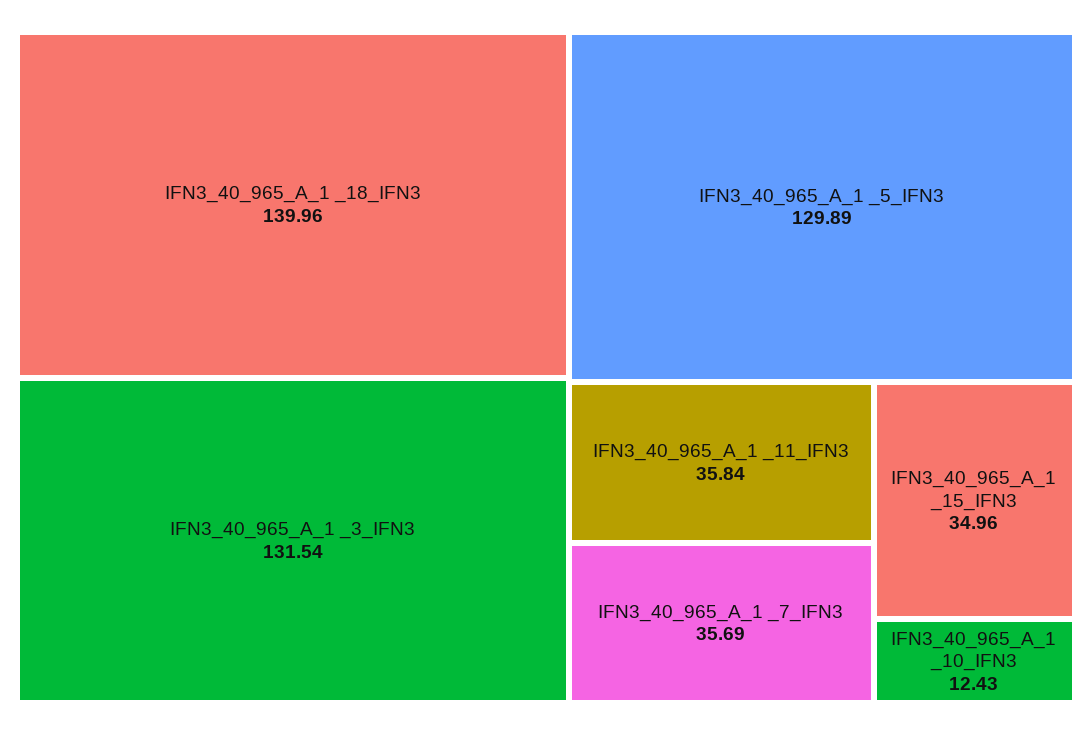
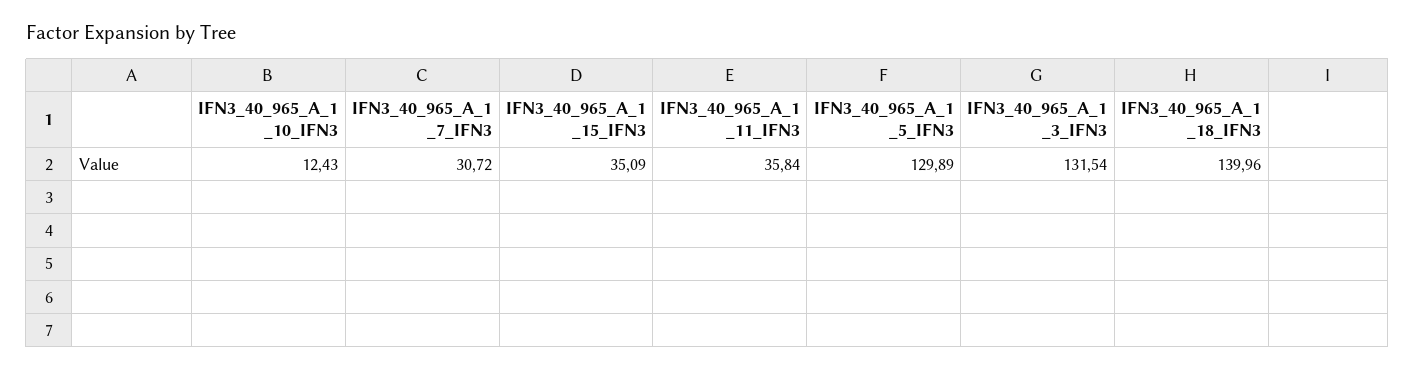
  {
    "IFN3_40_965_A_1 _18_IFN3": 139.96,
    "IFN3_40_965_A_1 _3_IFN3": 131.54,
    "IFN3_40_965_A_1 _5_IFN3": 129.89,
    "IFN3_40_965_A_1 _11_IFN3": 35.84,
-   "IFN3_40_965_A_1 _7_IFN3": 35.69,
+   "IFN3_40_965_A_1 _7_IFN3": 30.72,
-   "IFN3_40_965_A_1 _15_IFN3": 34.96,
+   "IFN3_40_965_A_1 _15_IFN3": 35.09,
    "IFN3_40_965_A_1 _10_IFN3": 12.43
  }

